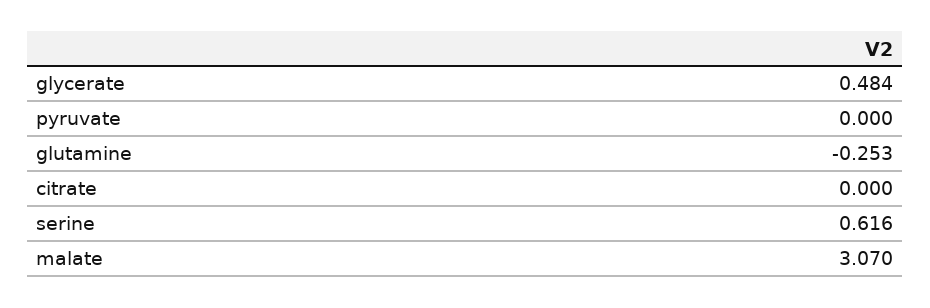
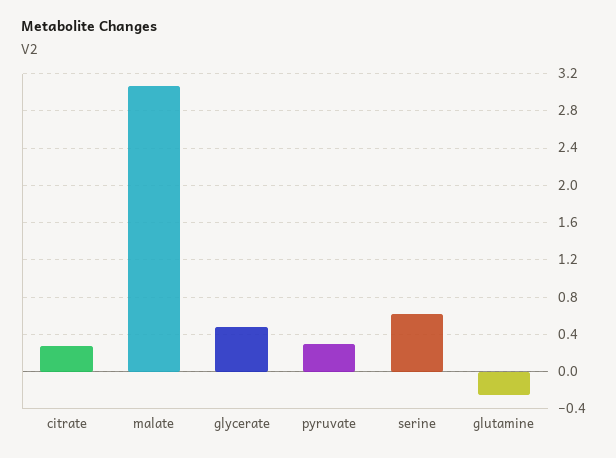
  {
    "glycerate": 0.484,
-   "pyruvate": 0,
+   "pyruvate": 0.3,
    "glutamine": -0.253,
-   "citrate": 0,
+   "citrate": 0.3,
    "serine": 0.616,
    "malate": 3.07
  }

